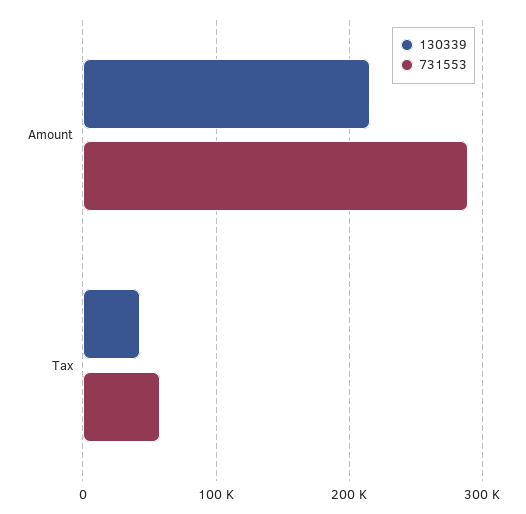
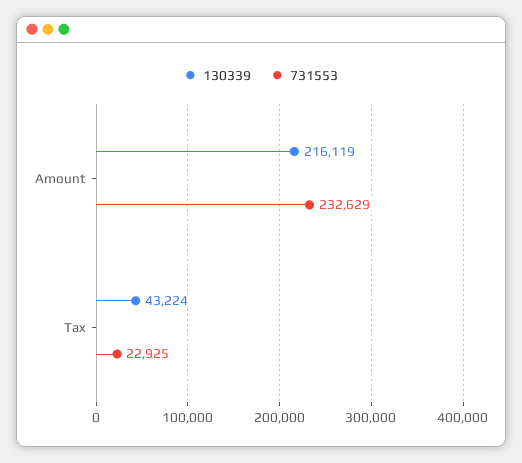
  {
    "130339": {
      "Amount": 216119,
      "Tax": 43224
    },
    "731553": {
-     "Amount": 290000,
+     "Amount": 232629,
-     "Tax": 60000
+     "Tax": 22925
    }
  }

